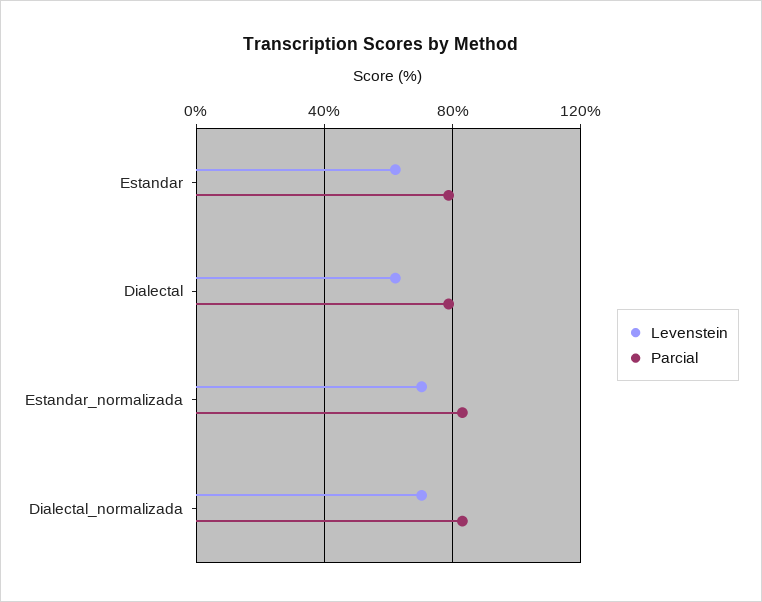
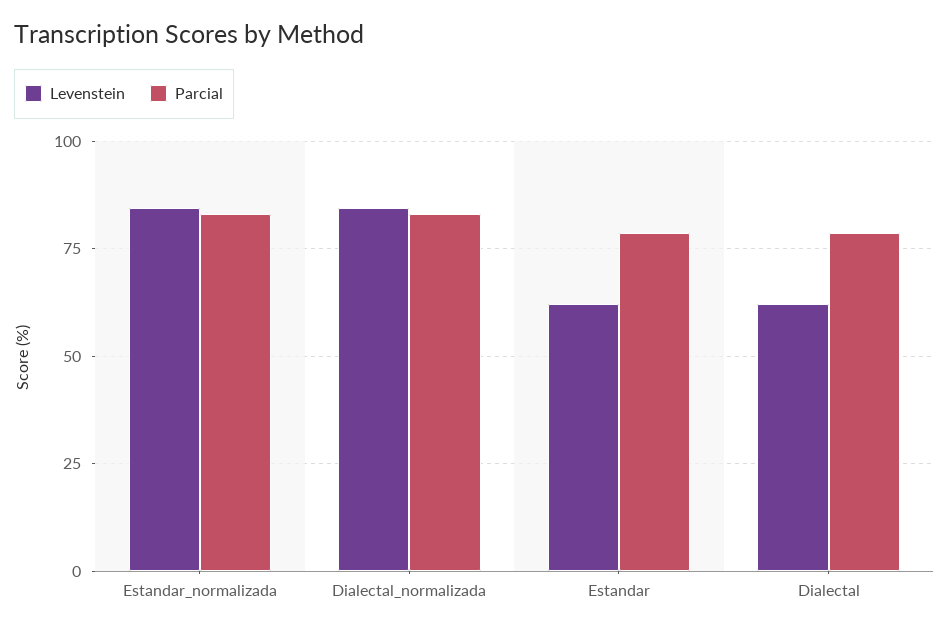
  {
    "Levenstein": {
      "Estandar": 62.5,
      "Dialectal": 62.5,
-     "Estandar_normalizada": 70,
+     "Estandar_normalizada": 85,
-     "Dialectal_normalizada": 70
+     "Dialectal_normalizada": 85
    },
    "Parcial": {
      "Estandar": 80,
      "Dialectal": 80,
      "Estandar_normalizada": 82.5,
      "Dialectal_normalizada": 82.5
    }
  }

